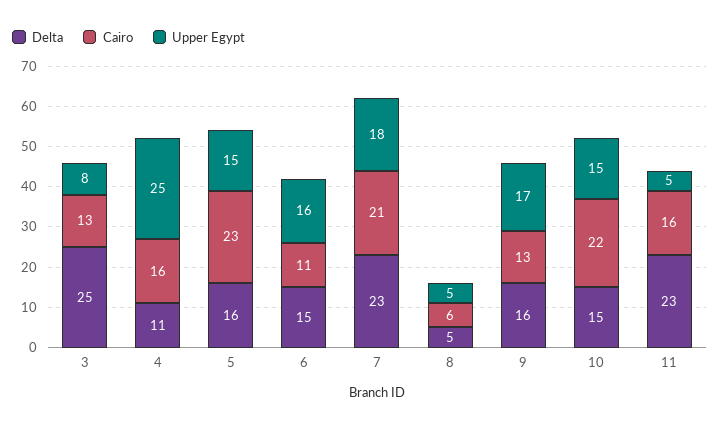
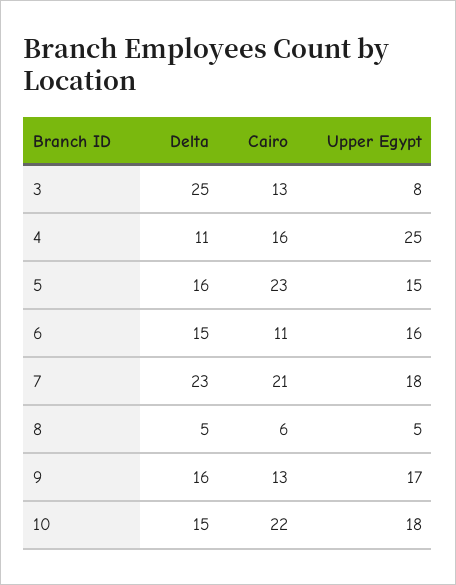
  {
    "Delta": {
      "3": 25,
      "4": 11,
      "5": 16,
      "6": 15,
      "7": 23,
      "8": 5,
      "9": 16,
-     "10": 15,
+     "10": 15
-     "11": 23
    },
    "Cairo": {
      "3": 13,
      "4": 16,
      "5": 23,
      "6": 11,
      "7": 21,
      "8": 6,
      "9": 13,
-     "10": 22,
+     "10": 22
-     "11": 16
    },
    "Upper Egypt": {
      "3": 8,
      "4": 25,
      "5": 15,
      "6": 16,
      "7": 18,
      "8": 5,
      "9": 17,
-     "10": 15,
+     "10": 18
-     "11": 5
    }
  }

